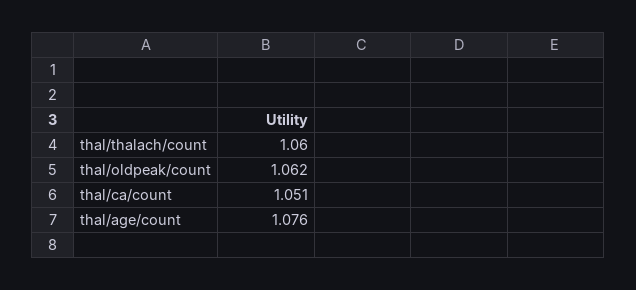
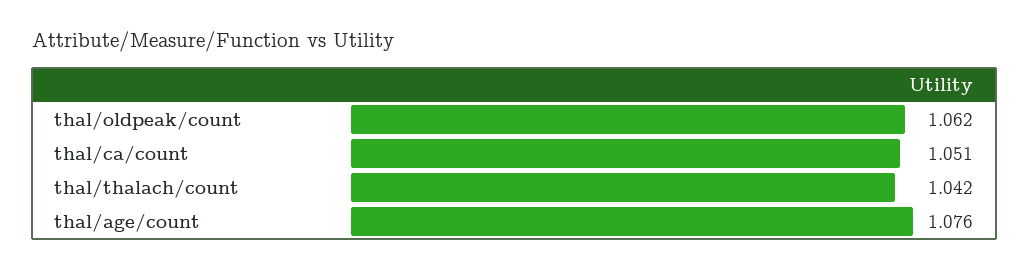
  {
-   "thal/thalach/count": 1.06,
+   "thal/thalach/count": 1.042,
    "thal/oldpeak/count": 1.062,
    "thal/ca/count": 1.051,
    "thal/age/count": 1.076
  }

